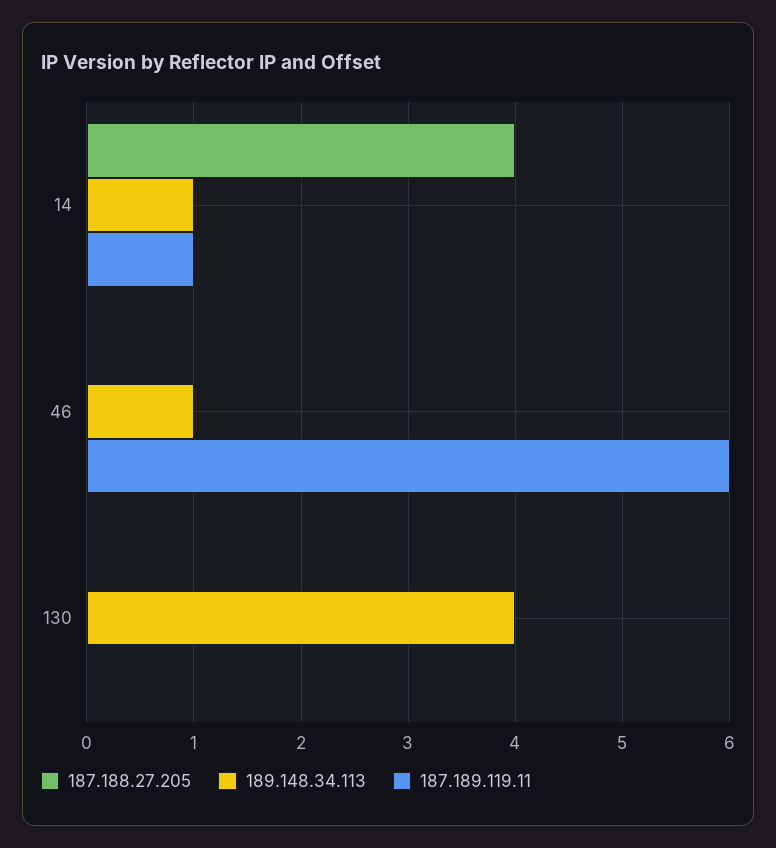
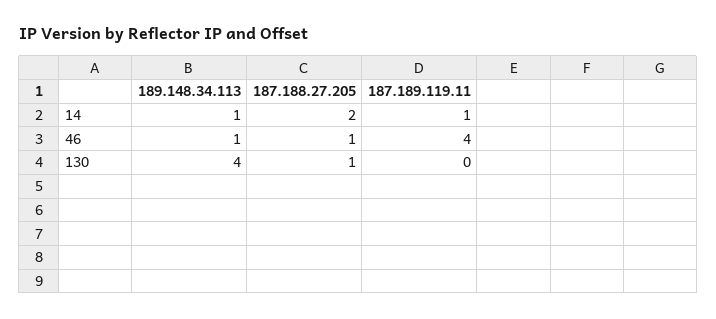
  {
    "187.188.27.205": {
-     "14": 4,
+     "14": 2,
-     "46": 0,
+     "46": 1,
-     "130": 0
+     "130": 1
    },
    "189.148.34.113": {
      "14": 1,
      "46": 1,
      "130": 4
    },
    "187.189.119.11": {
      "14": 1,
-     "46": 6,
+     "46": 4,
      "130": 0
    }
  }

